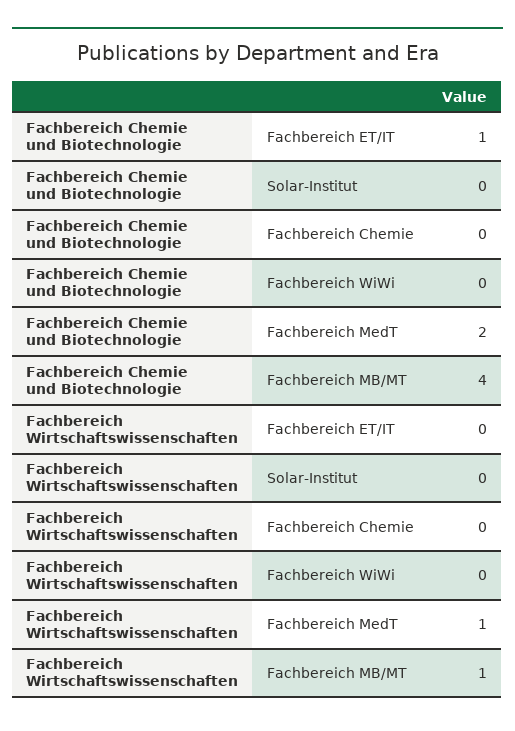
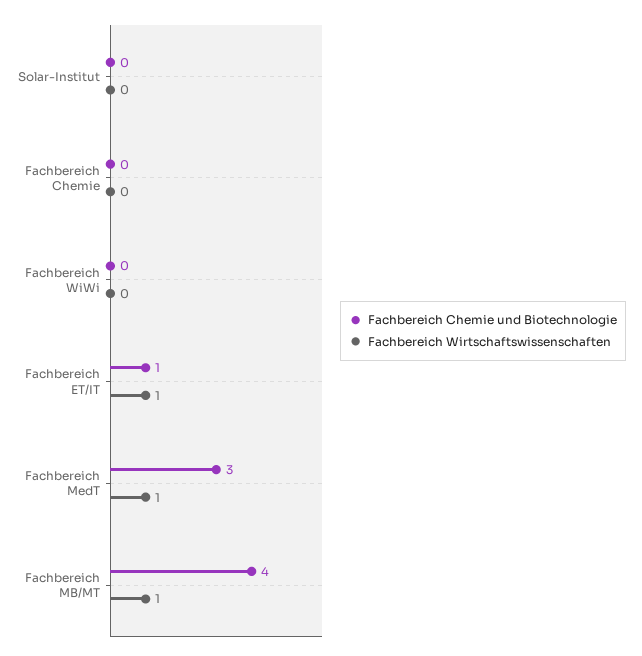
  {
    "Fachbereich Chemie und Biotechnologie": {
      "Fachbereich ET/IT": 1,
      "Solar-Institut": 0,
      "Fachbereich Chemie": 0,
      "Fachbereich WiWi": 0,
-     "Fachbereich MedT": 2,
+     "Fachbereich MedT": 3,
      "Fachbereich MB/MT": 4
    },
    "Fachbereich Wirtschaftswissenschaften": {
-     "Fachbereich ET/IT": 0,
+     "Fachbereich ET/IT": 1,
      "Solar-Institut": 0,
      "Fachbereich Chemie": 0,
      "Fachbereich WiWi": 0,
      "Fachbereich MedT": 1,
      "Fachbereich MB/MT": 1
    }
  }

